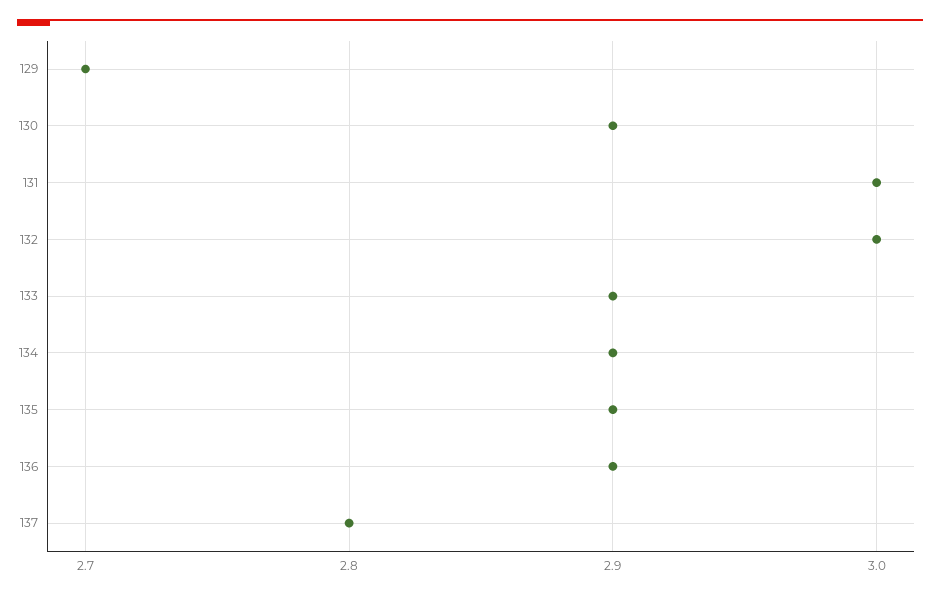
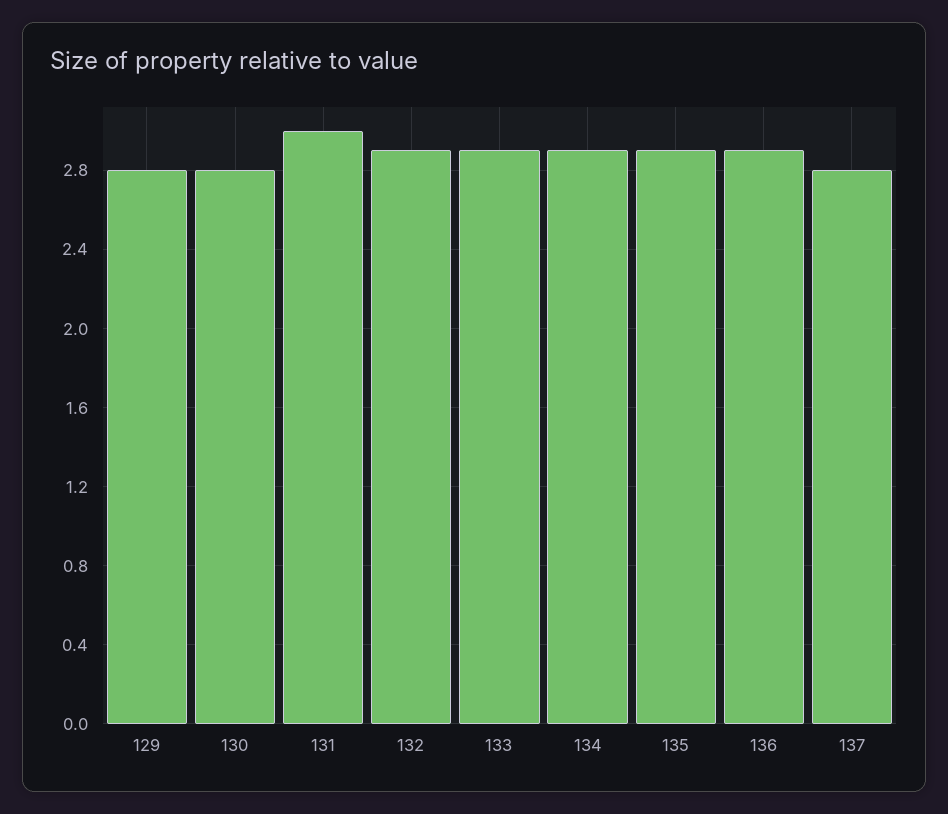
  {
-   "129": 2.7,
+   "129": 2.8,
-   "130": 2.9,
+   "130": 2.8,
    "131": 3,
-   "132": 3,
+   "132": 2.9,
    "133": 2.9,
    "134": 2.9,
    "135": 2.9,
    "136": 2.9,
    "137": 2.8
  }

